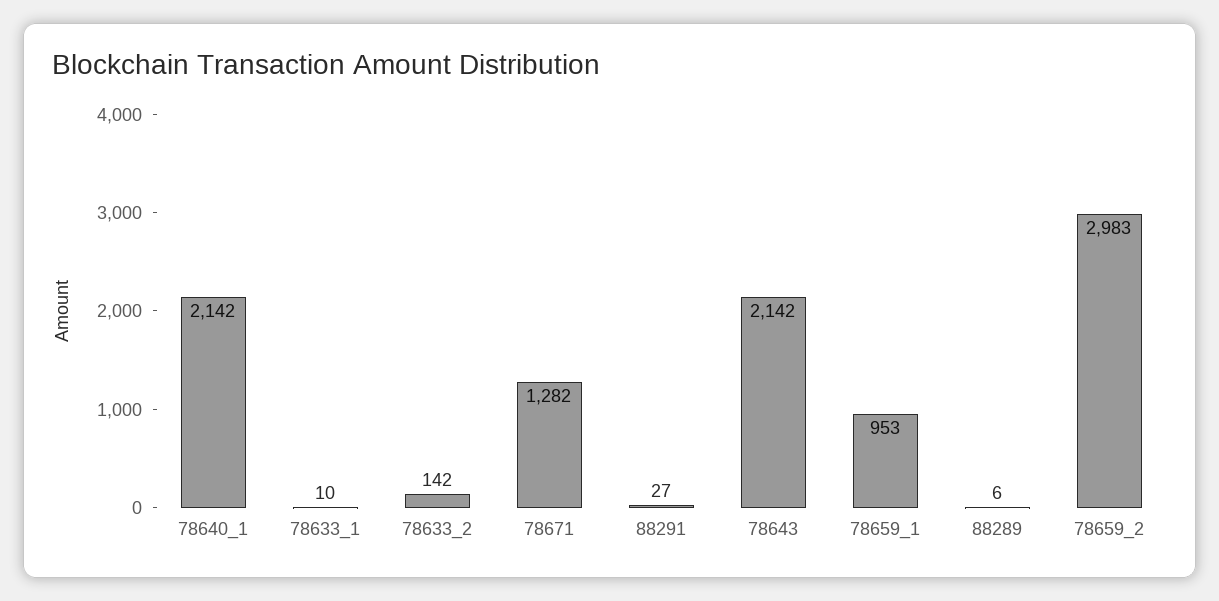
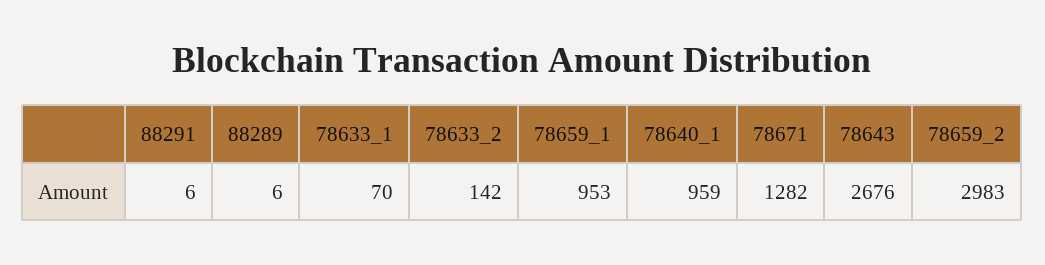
  {
-   "78640_1": 2142,
+   "78640_1": 959,
-   "78633_1": 10,
+   "78633_1": 70,
    "78633_2": 142,
    "78671": 1282,
-   "88291": 27,
+   "88291": 6,
-   "78643": 2142,
+   "78643": 2676,
    "78659_1": 953,
    "88289": 6,
    "78659_2": 2983
  }

